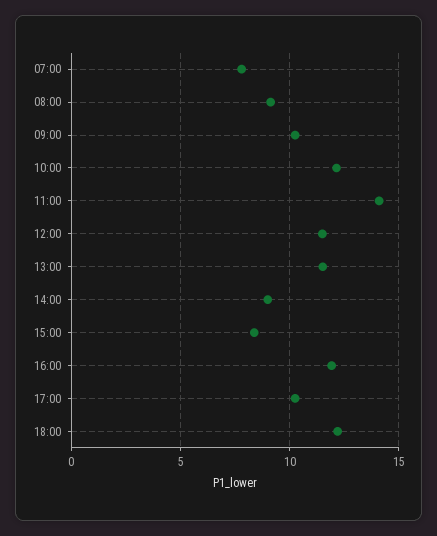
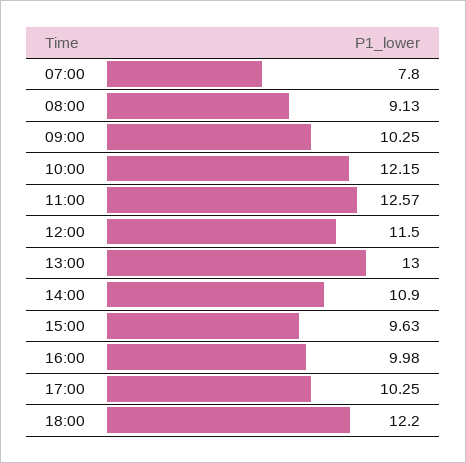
  {
    "07:00": 7.8,
    "08:00": 9.13,
    "09:00": 10.25,
    "10:00": 12.15,
-   "11:00": 14,
+   "11:00": 12.57,
    "12:00": 11.5,
-   "13:00": 11.5,
+   "13:00": 13,
-   "14:00": 9,
+   "14:00": 10.9,
-   "15:00": 8.5,
+   "15:00": 9.63,
-   "16:00": 12,
+   "16:00": 9.98,
    "17:00": 10.25,
    "18:00": 12.2
  }

